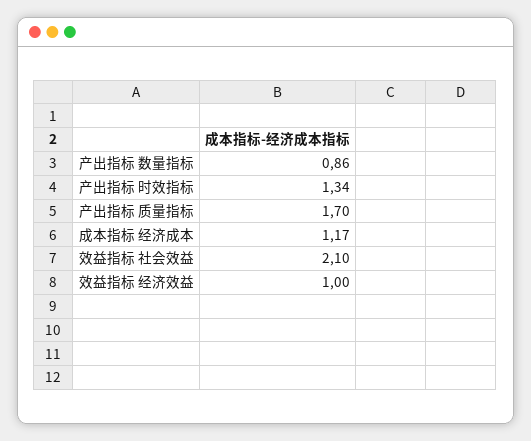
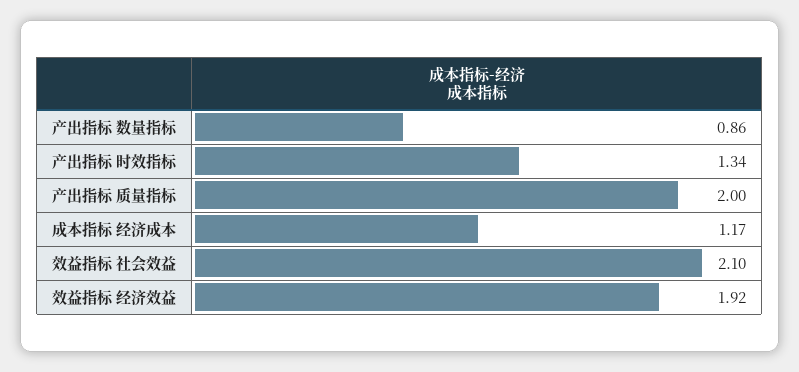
  {
    "产出指标 数量指标": 0.86,
    "产出指标 时效指标": 1.34,
-   "产出指标 质量指标": 1.7,
+   "产出指标 质量指标": 2,
    "成本指标 经济成本": 1.17,
    "效益指标 社会效益": 2.1,
-   "效益指标 经济效益": 1
+   "效益指标 经济效益": 1.92
  }

